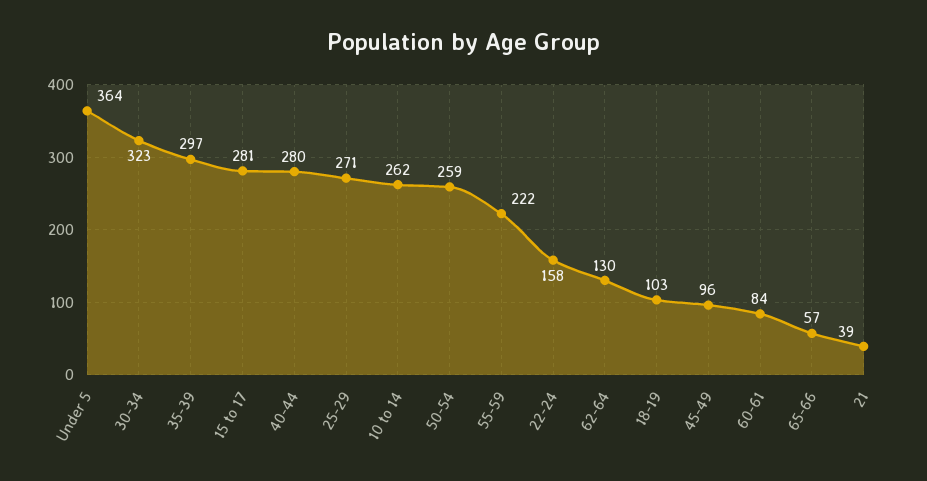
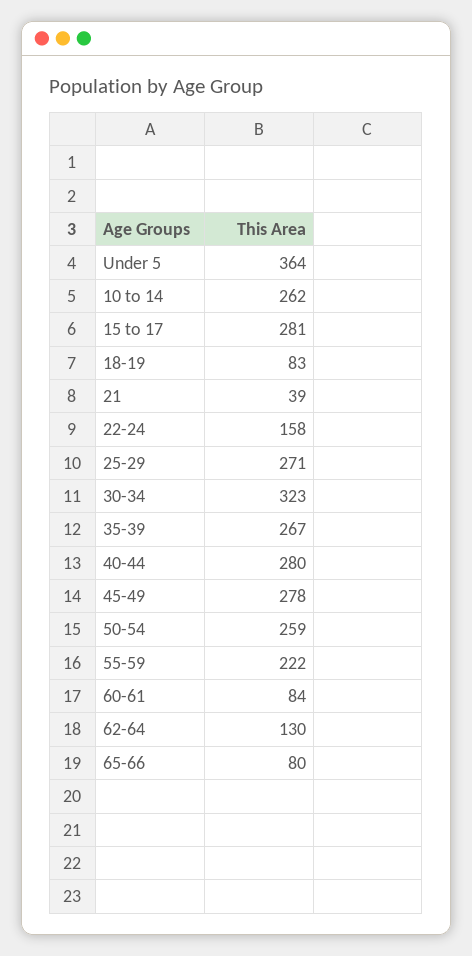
  {
    "Under 5": 364,
    "30-34": 323,
-   "35-39": 297,
+   "35-39": 267,
    "15 to 17": 281,
    "40-44": 280,
    "25-29": 271,
    "10 to 14": 262,
    "50-54": 259,
    "55-59": 222,
    "22-24": 158,
    "62-64": 130,
-   "18-19": 103,
+   "18-19": 83,
-   "45-49": 96,
+   "45-49": 278,
    "60-61": 84,
-   "65-66": 57,
+   "65-66": 80,
    "21": 39
  }

